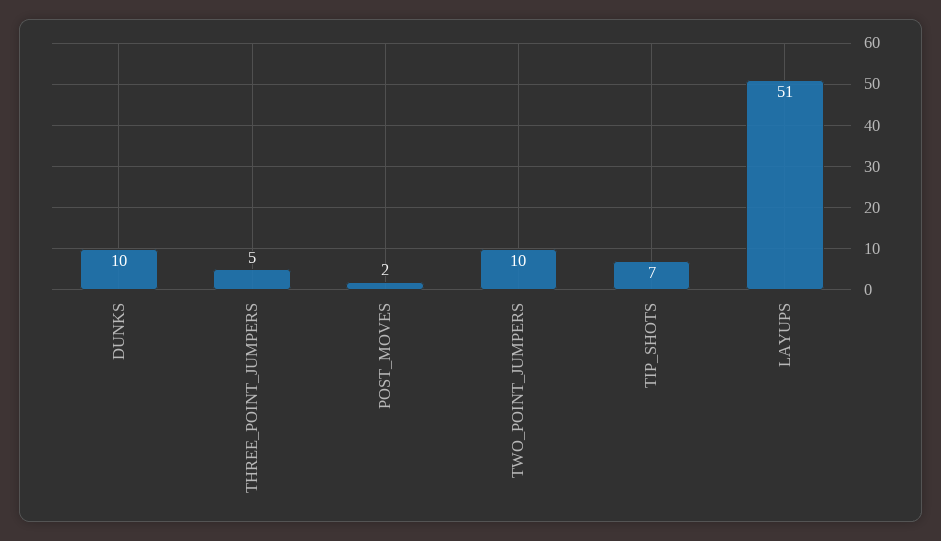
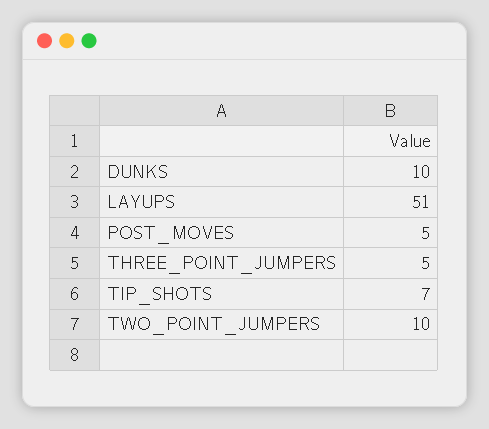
  {
    "DUNKS": 10,
    "THREE_POINT_JUMPERS": 5,
-   "POST_MOVES": 2,
+   "POST_MOVES": 5,
    "TWO_POINT_JUMPERS": 10,
    "TIP_SHOTS": 7,
    "LAYUPS": 51
  }

